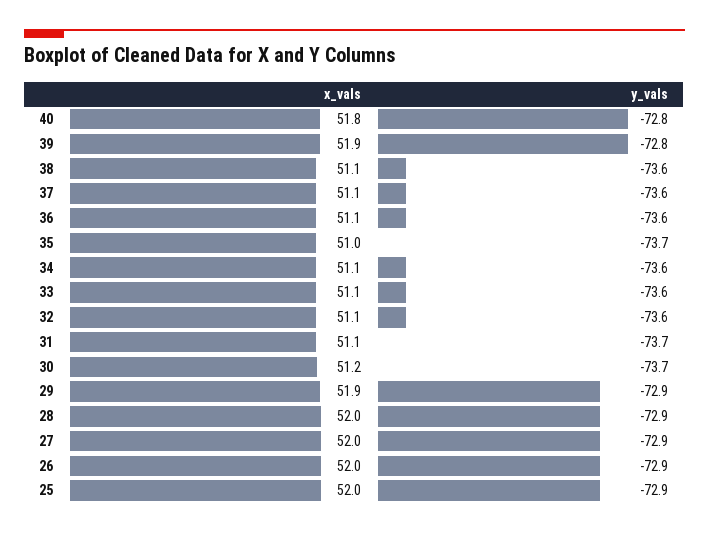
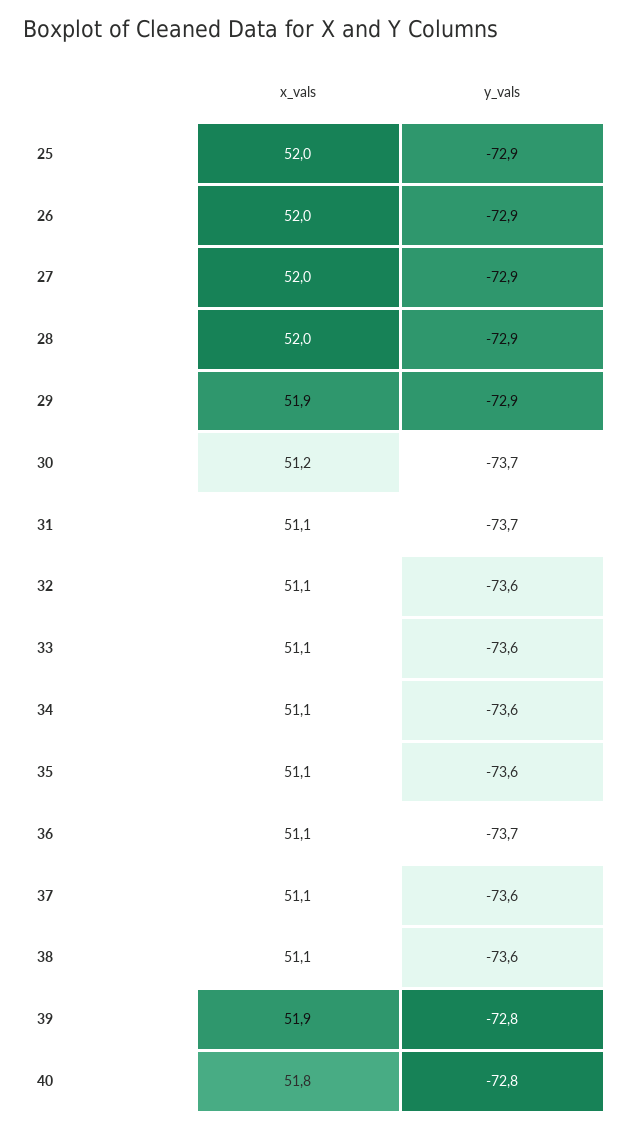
  {
    "x_vals": {
      "40": 51.8,
      "39": 51.9,
      "38": 51.1,
      "37": 51.1,
      "36": 51.1,
-     "35": 51,
+     "35": 51.1,
      "34": 51.1,
      "33": 51.1,
      "32": 51.1,
      "31": 51.1,
      "30": 51.2,
      "29": 51.9,
      "28": 52,
      "27": 52,
      "26": 52,
      "25": 52
    },
    "y_vals": {
      "40": -72.8,
      "39": -72.8,
      "38": -73.6,
      "37": -73.6,
-     "36": -73.6,
+     "36": -73.7,
-     "35": -73.7,
+     "35": -73.6,
      "34": -73.6,
      "33": -73.6,
      "32": -73.6,
      "31": -73.7,
      "30": -73.7,
      "29": -72.9,
      "28": -72.9,
      "27": -72.9,
      "26": -72.9,
      "25": -72.9
    }
  }

